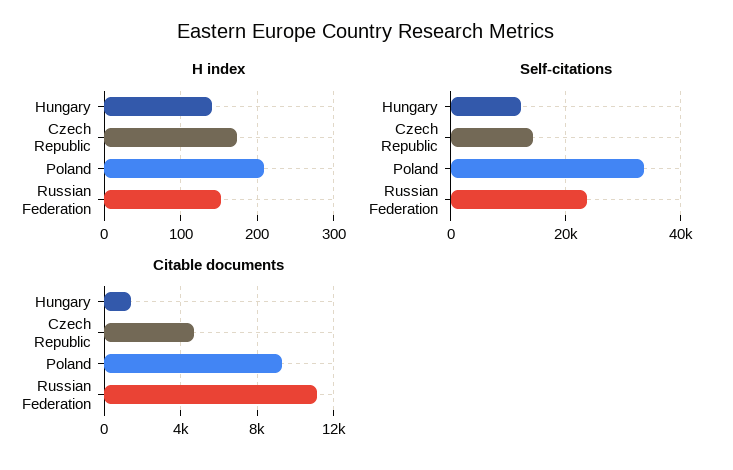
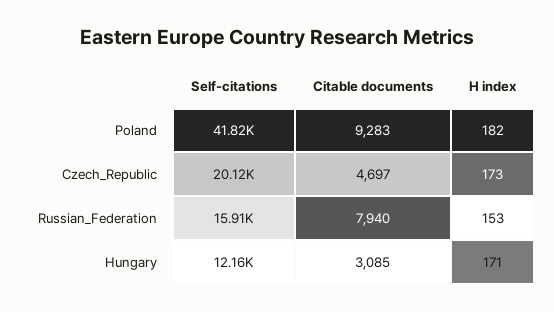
  {
    "H index": {
-     "Hungary": 140,
+     "Hungary": 171,
      "Czech Republic": 173,
-     "Poland": 210,
+     "Poland": 182,
      "Russian Federation": 153
    },
    "Self-citations": {
      "Hungary": 12160,
-     "Czech Republic": 14000,
+     "Czech Republic": 20120,
-     "Poland": 34000,
+     "Poland": 41820,
-     "Russian Federation": 24000
+     "Russian Federation": 15910
    },
    "Citable documents": {
-     "Hungary": 1500,
+     "Hungary": 3085,
      "Czech Republic": 4697,
      "Poland": 9283,
-     "Russian Federation": 11000
+     "Russian Federation": 7940
    }
  }

